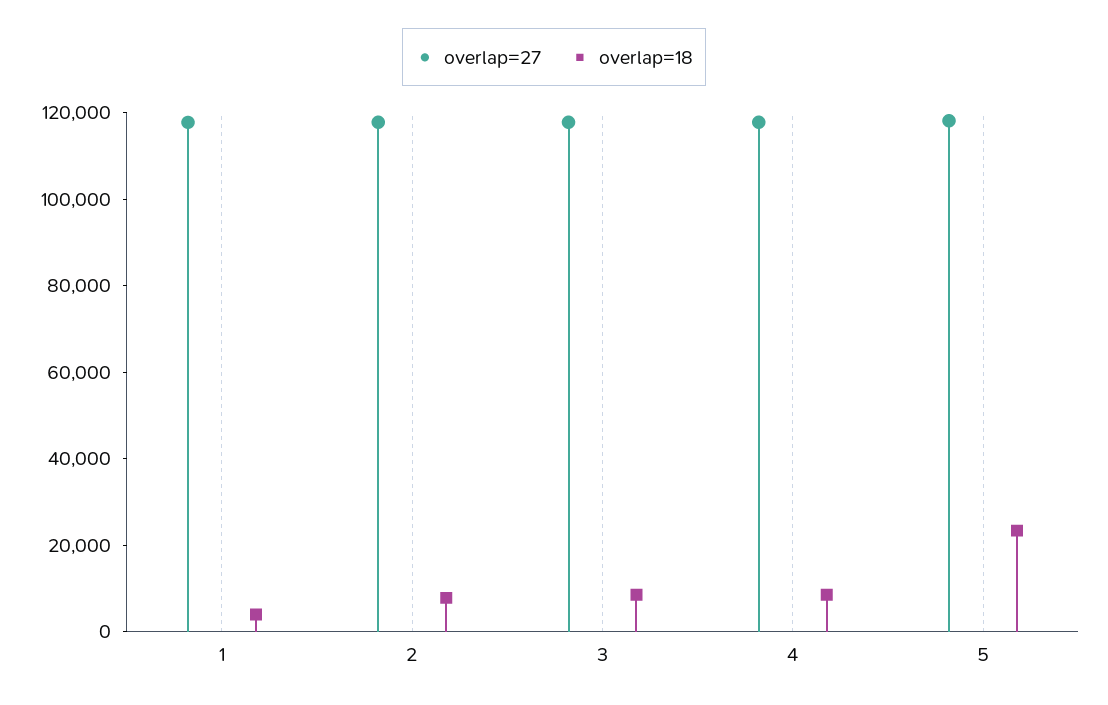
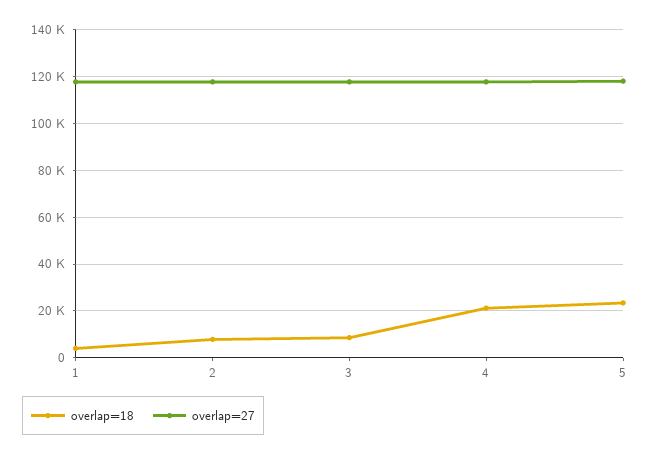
  {
    "overlap=27": {
      "1": 120000,
      "2": 120000,
      "3": 120000,
      "4": 120000,
      "5": 120000
    },
    "overlap=18": {
      "1": 5000,
      "2": 10000,
      "3": 10000,
-     "4": 10000,
+     "4": 20000,
      "5": 25000
    }
  }

